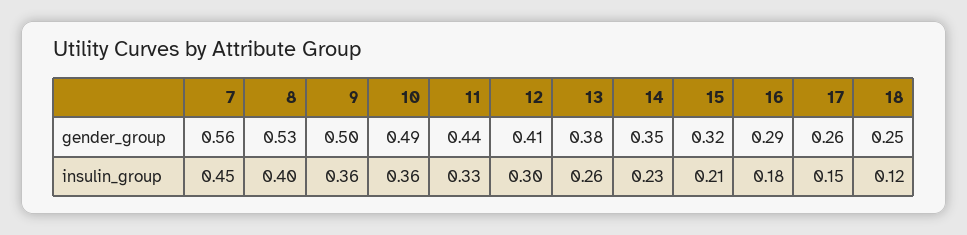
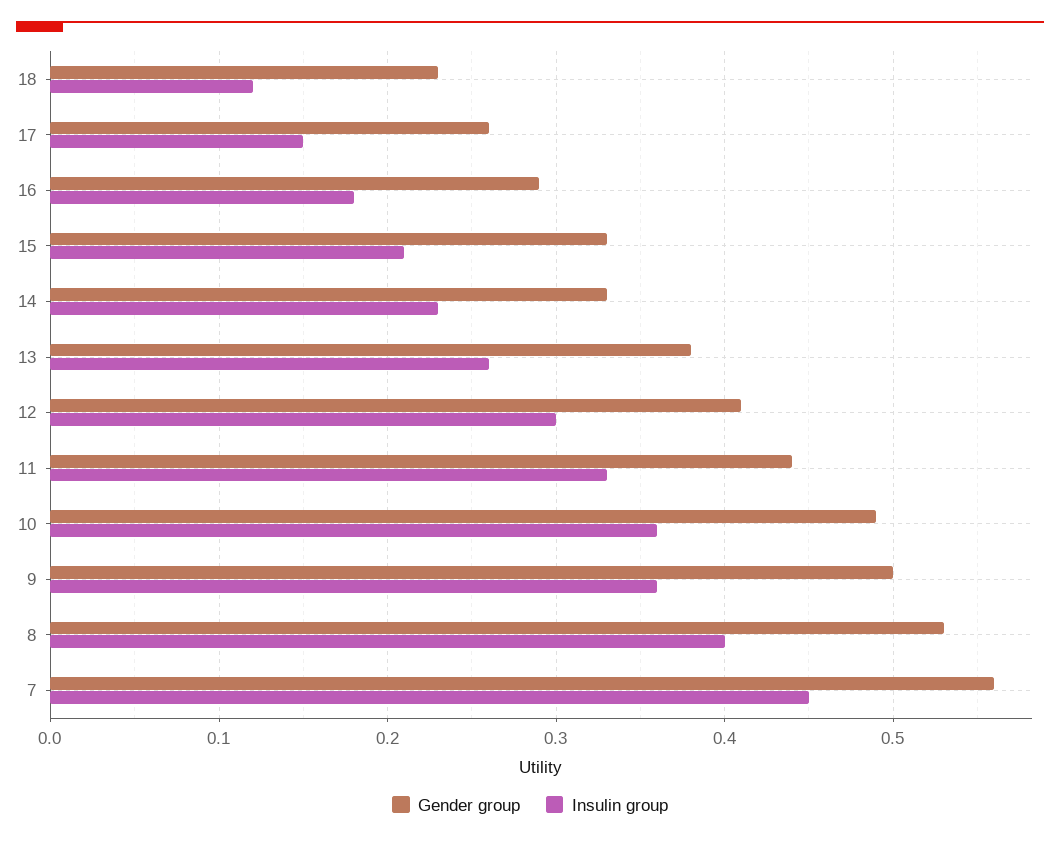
  {
    "gender_group": {
      "7": 0.56,
      "8": 0.53,
      "9": 0.5,
      "10": 0.49,
      "11": 0.44,
      "12": 0.41,
      "13": 0.38,
-     "14": 0.35,
+     "14": 0.33,
-     "15": 0.32,
+     "15": 0.33,
      "16": 0.29,
      "17": 0.26,
-     "18": 0.25
+     "18": 0.23
    },
    "insulin_group": {
      "7": 0.45,
      "8": 0.4,
      "9": 0.36,
      "10": 0.36,
      "11": 0.33,
      "12": 0.3,
      "13": 0.26,
      "14": 0.23,
      "15": 0.21,
      "16": 0.18,
      "17": 0.15,
      "18": 0.12
    }
  }

